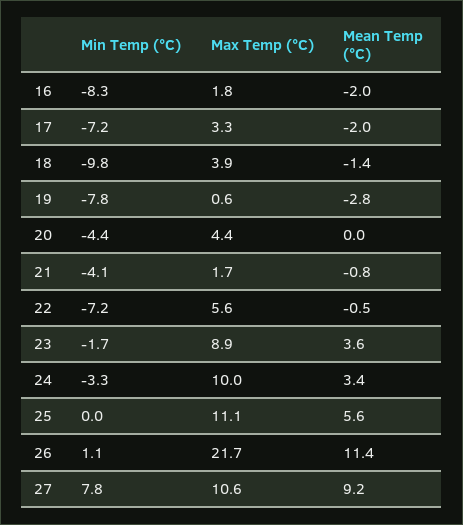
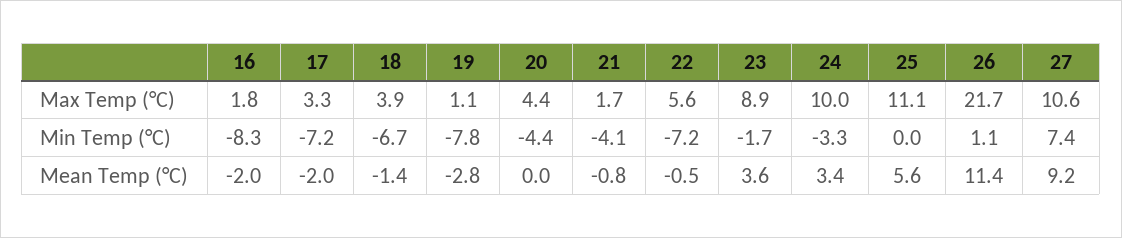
  {
    "Min Temp (°C)": {
      "16": -8.3,
      "17": -7.2,
-     "18": -9.8,
+     "18": -6.7,
      "19": -7.8,
      "20": -4.4,
      "21": -4.1,
      "22": -7.2,
      "23": -1.7,
      "24": -3.3,
      "25": 0,
      "26": 1.1,
-     "27": 7.8
+     "27": 7.4
    },
    "Max Temp (°C)": {
      "16": 1.8,
      "17": 3.3,
      "18": 3.9,
-     "19": 0.6,
+     "19": 1.1,
      "20": 4.4,
      "21": 1.7,
      "22": 5.6,
      "23": 8.9,
      "24": 10,
      "25": 11.1,
      "26": 21.7,
      "27": 10.6
    },
    "Mean Temp (°C)": {
      "16": -2,
      "17": -2,
      "18": -1.4,
      "19": -2.8,
      "20": 0,
      "21": -0.8,
      "22": -0.5,
      "23": 3.6,
      "24": 3.4,
      "25": 5.6,
      "26": 11.4,
      "27": 9.2
    }
  }

